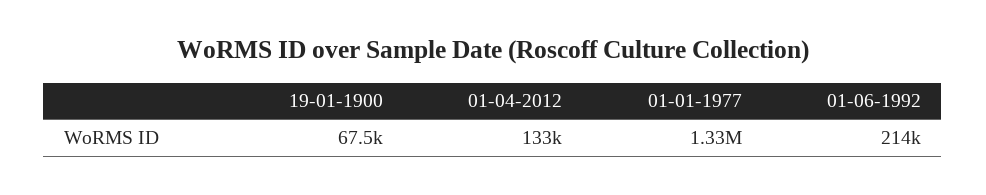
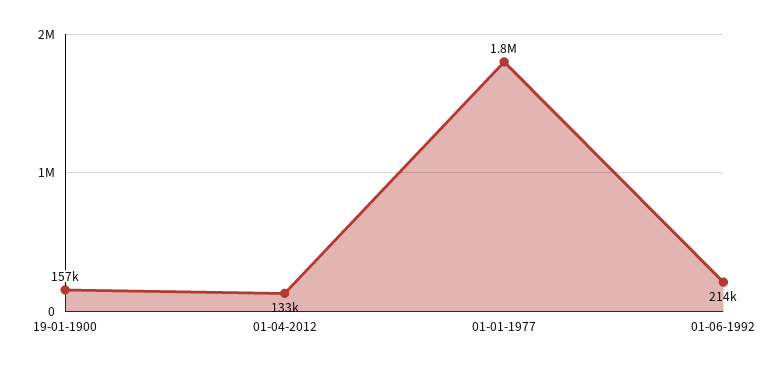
  {
-   "19-01-1900": 67500,
+   "19-01-1900": 157000,
    "01-04-2012": 133000,
-   "01-01-1977": 1330000,
+   "01-01-1977": 1800000,
    "01-06-1992": 214000
  }

